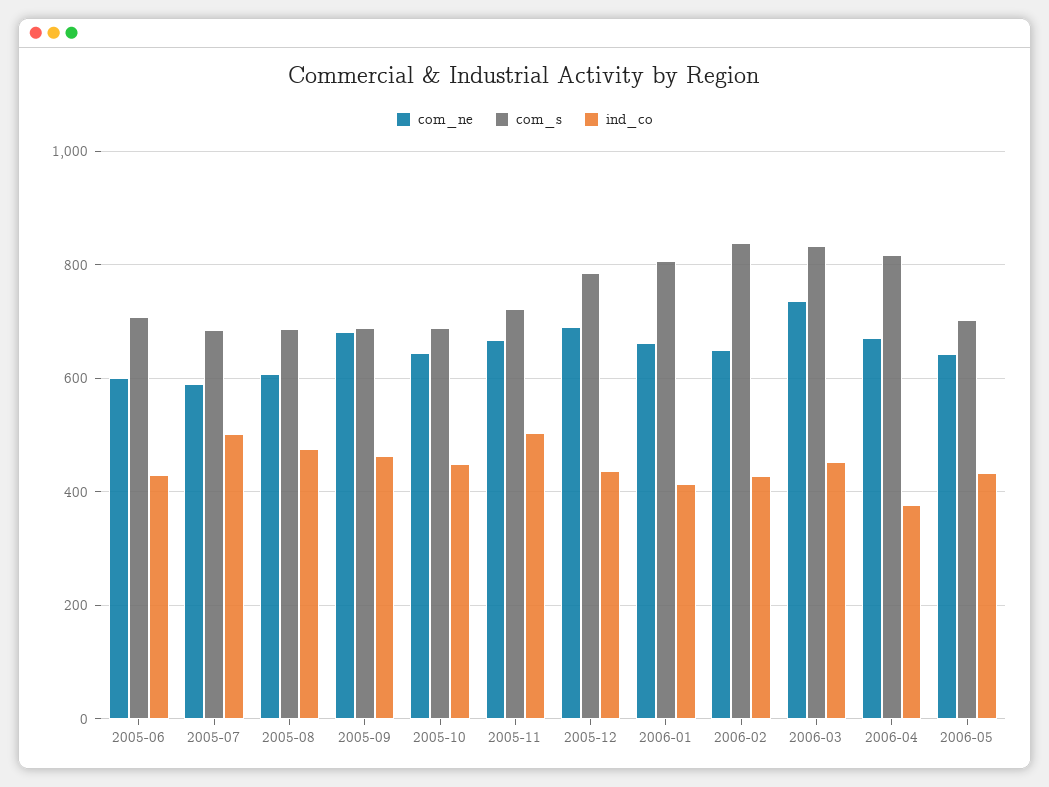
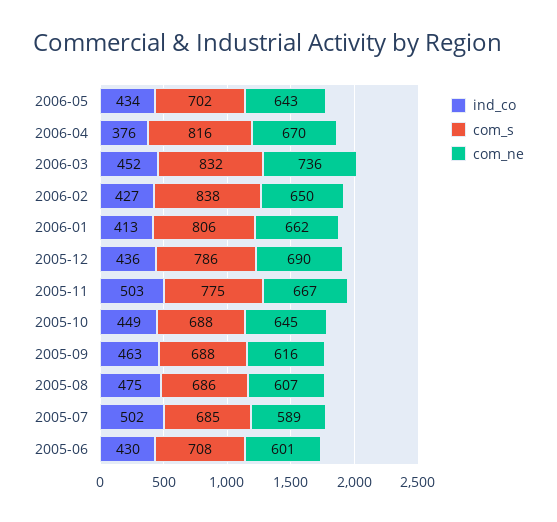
  {
    "com_ne": {
      "2005-06": 601,
      "2005-07": 589,
      "2005-08": 607,
-     "2005-09": 680,
+     "2005-09": 616,
      "2005-10": 645,
      "2005-11": 667,
      "2005-12": 690,
      "2006-01": 662,
      "2006-02": 650,
      "2006-03": 736,
      "2006-04": 670,
      "2006-05": 643
    },
    "com_s": {
      "2005-06": 708,
      "2005-07": 685,
      "2005-08": 686,
      "2005-09": 688,
      "2005-10": 688,
-     "2005-11": 720,
+     "2005-11": 775,
      "2005-12": 786,
      "2006-01": 806,
      "2006-02": 838,
      "2006-03": 832,
      "2006-04": 816,
      "2006-05": 702
    },
    "ind_co": {
      "2005-06": 430,
      "2005-07": 502,
      "2005-08": 475,
      "2005-09": 463,
      "2005-10": 449,
      "2005-11": 503,
      "2005-12": 436,
      "2006-01": 413,
      "2006-02": 427,
      "2006-03": 452,
      "2006-04": 376,
      "2006-05": 434
    }
  }

